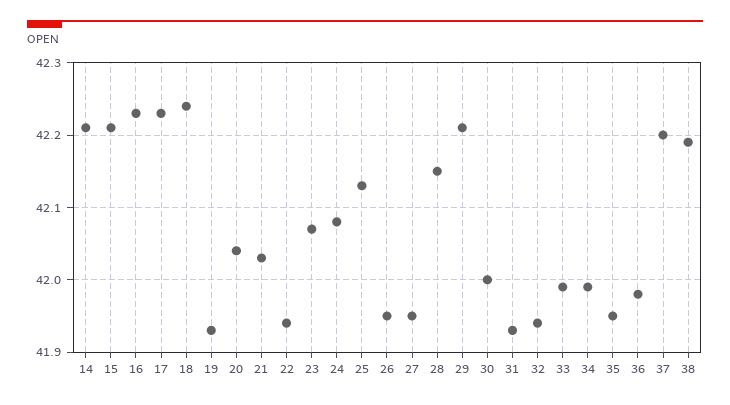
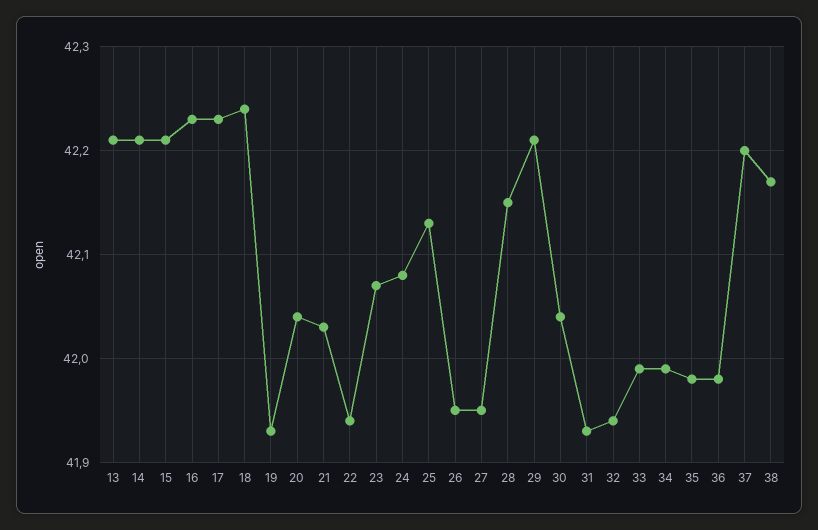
  {
    "14": 42.21,
    "15": 42.21,
    "16": 42.23,
    "17": 42.23,
    "18": 42.24,
    "19": 41.93,
    "20": 42.04,
    "21": 42.03,
    "22": 41.94,
    "23": 42.07,
    "24": 42.08,
    "25": 42.13,
    "26": 41.95,
    "27": 41.95,
    "28": 42.15,
    "29": 42.21,
-   "30": 42,
+   "30": 42.04,
    "31": 41.93,
    "32": 41.94,
    "33": 41.99,
    "34": 41.99,
-   "35": 41.95,
+   "35": 41.98,
    "36": 41.98,
    "37": 42.2,
-   "38": 42.19
+   "38": 42.17,
+   "13": 42.21
  }

